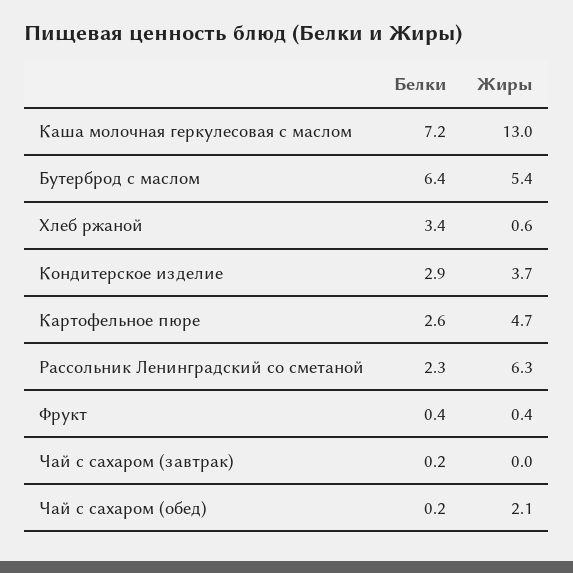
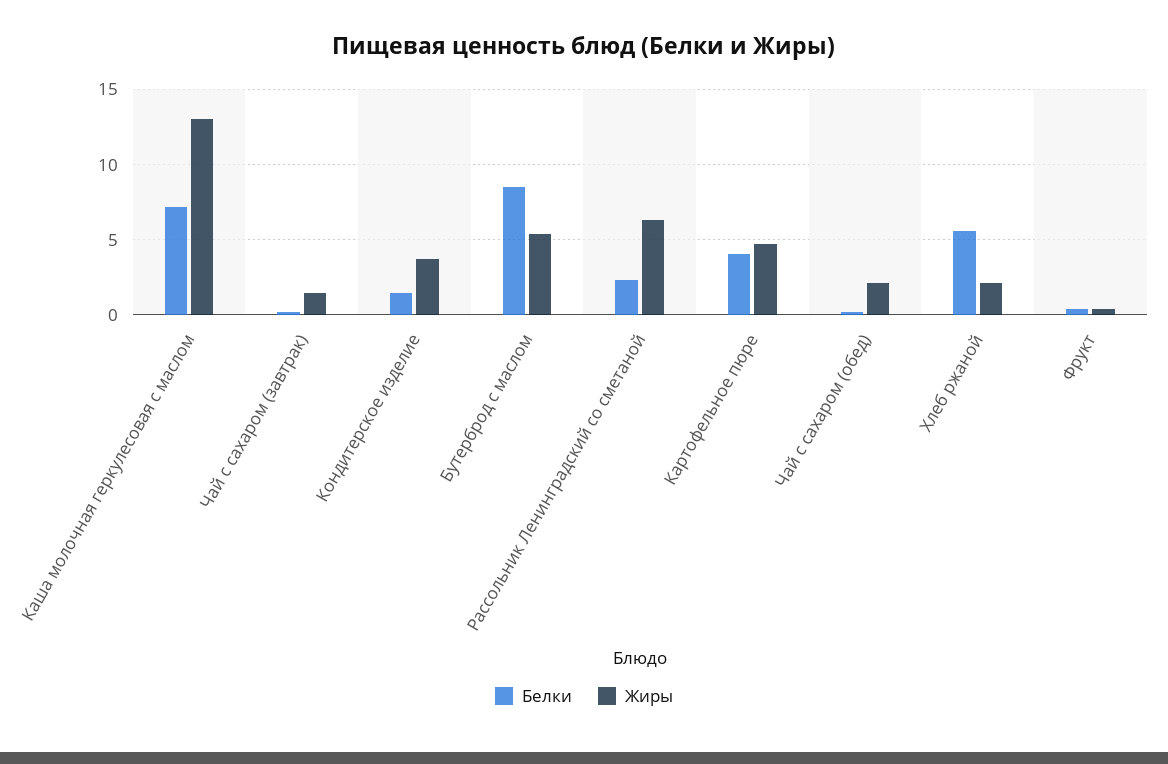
  {
    "Белки": {
      "Каша молочная геркулесовая с маслом": 7.2,
-     "Бутерброд с маслом": 6.4,
+     "Бутерброд с маслом": 8.5,
-     "Хлеб ржаной": 3.4,
+     "Хлеб ржаной": 5.5,
-     "Кондитерское изделие": 2.9,
+     "Кондитерское изделие": 1.5,
-     "Картофельное пюре": 2.6,
+     "Картофельное пюре": 4,
      "Рассольник Ленинградский со сметаной": 2.3,
      "Фрукт": 0.4,
      "Чай с сахаром (завтрак)": 0.2,
      "Чай с сахаром (обед)": 0.2
    },
    "Жиры": {
      "Каша молочная геркулесовая с маслом": 13,
      "Бутерброд с маслом": 5.4,
-     "Хлеб ржаной": 0.6,
+     "Хлеб ржаной": 2,
      "Кондитерское изделие": 3.7,
      "Картофельное пюре": 4.7,
      "Рассольник Ленинградский со сметаной": 6.3,
      "Фрукт": 0.4,
-     "Чай с сахаром (завтрак)": 0,
+     "Чай с сахаром (завтрак)": 1.5,
      "Чай с сахаром (обед)": 2.1
    }
  }

